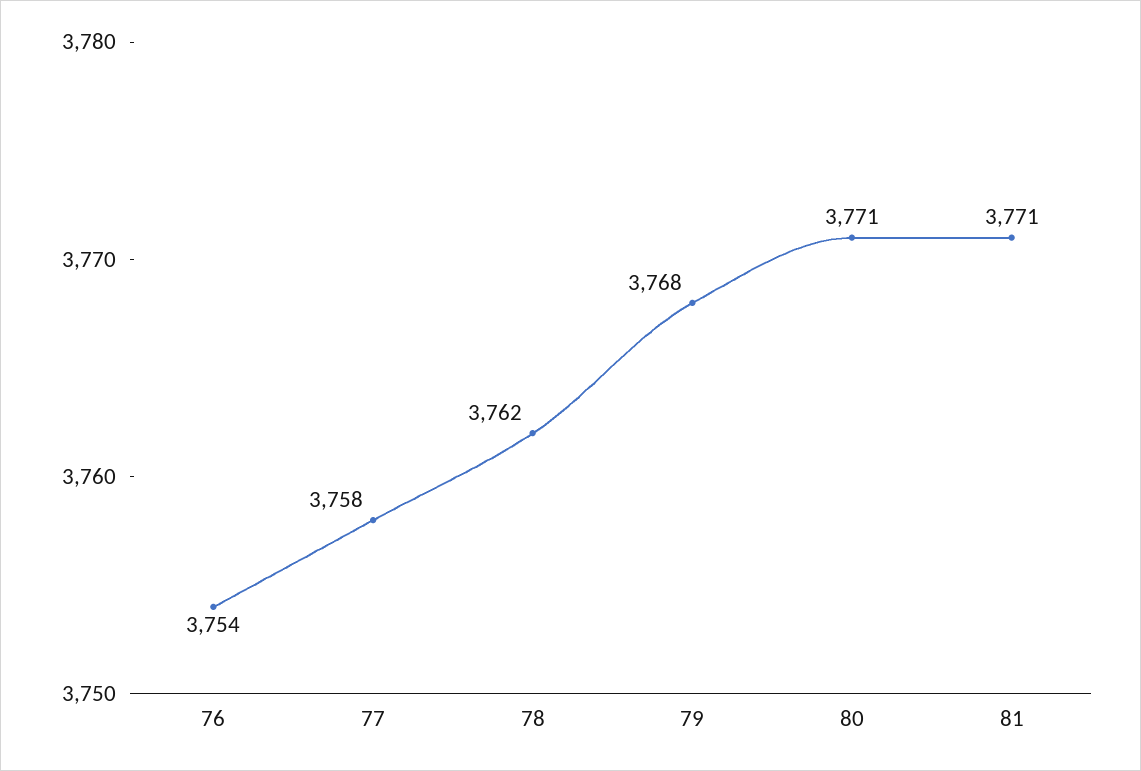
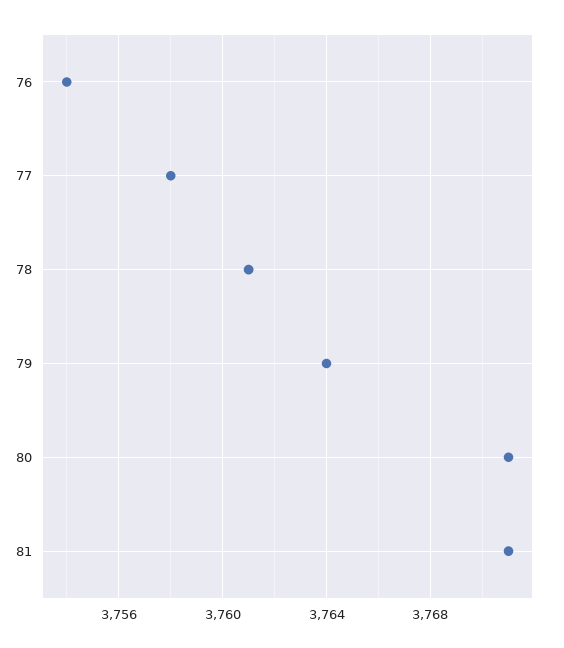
  {
    "76": 3754,
    "77": 3758,
-   "78": 3762,
+   "78": 3761,
-   "79": 3768,
+   "79": 3764,
    "80": 3771,
    "81": 3771
  }

